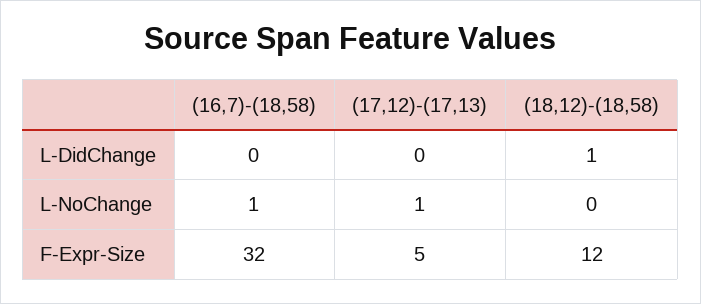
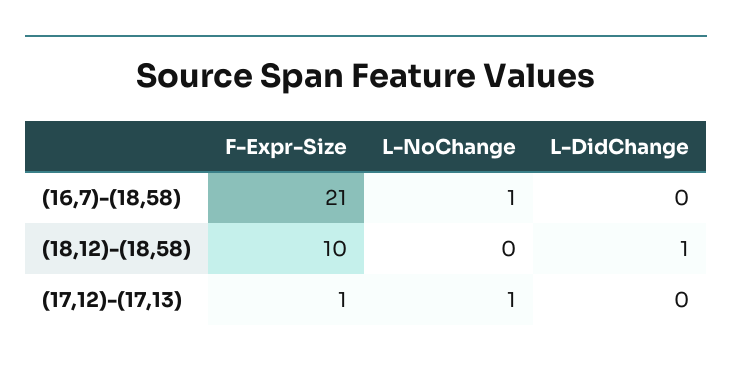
  {
    "(16,7)-(18,58)": {
      "L-DidChange": 0,
      "L-NoChange": 1,
-     "F-Expr-Size": 32
+     "F-Expr-Size": 21
    },
    "(17,12)-(17,13)": {
      "L-DidChange": 0,
      "L-NoChange": 1,
-     "F-Expr-Size": 5
+     "F-Expr-Size": 1
    },
    "(18,12)-(18,58)": {
      "L-DidChange": 1,
      "L-NoChange": 0,
-     "F-Expr-Size": 12
+     "F-Expr-Size": 10
    }
  }

